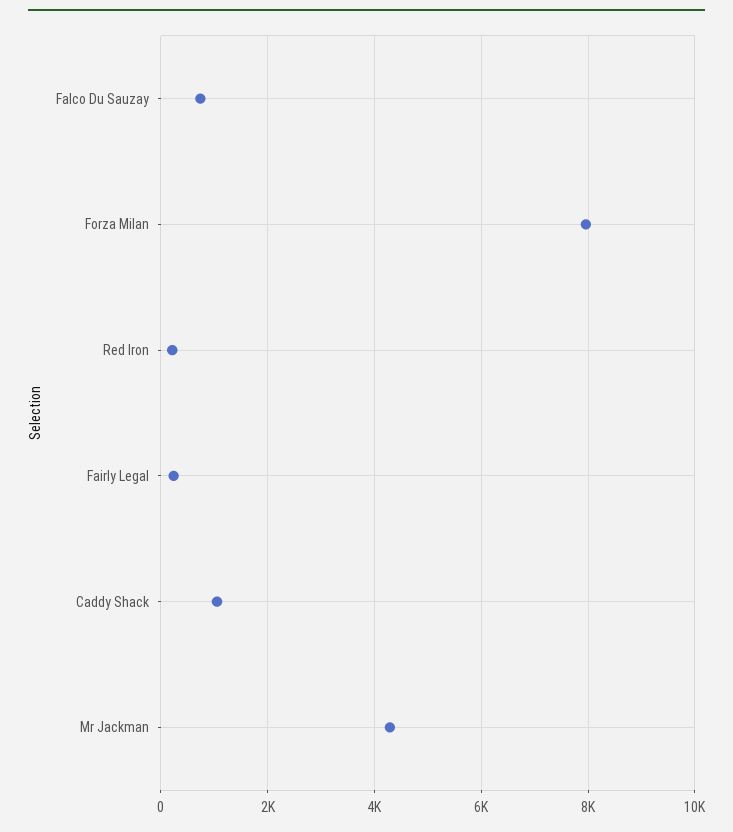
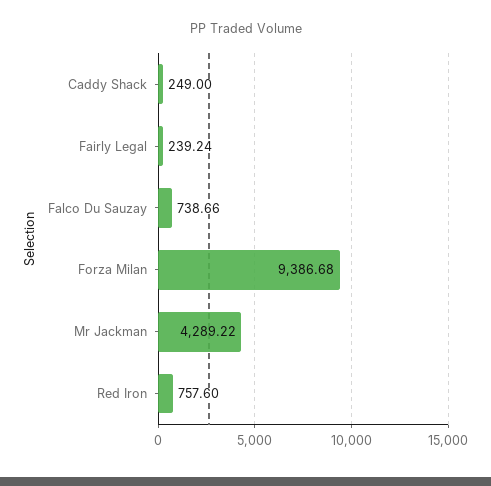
  {
    "Falco Du Sauzay": 738.66,
-   "Forza Milan": 8000,
+   "Forza Milan": 9386.68,
-   "Red Iron": 200,
+   "Red Iron": 757.6,
    "Fairly Legal": 239.24,
-   "Caddy Shack": 1000,
+   "Caddy Shack": 249,
    "Mr Jackman": 4289.22
  }

